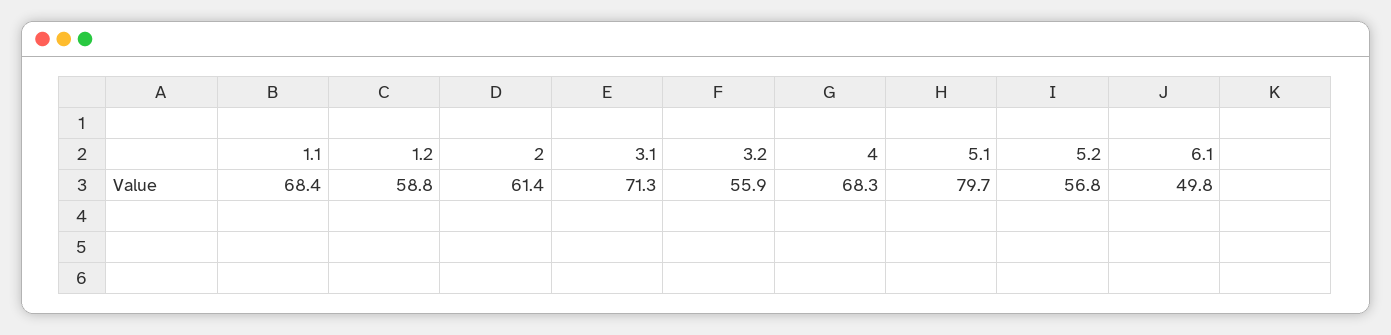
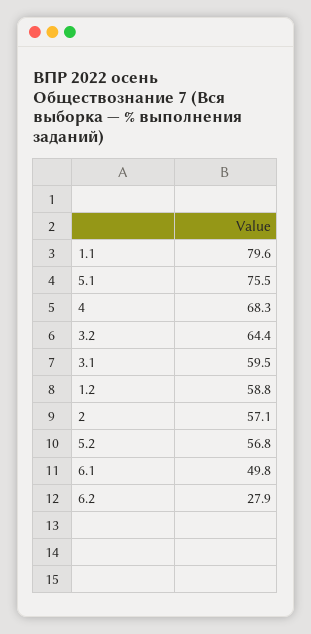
  {
-   "1.1": 68.4,
+   "1.1": 79.6,
    "1.2": 58.8,
-   "2": 61.4,
+   "2": 57.1,
-   "3.1": 71.3,
+   "3.1": 59.5,
-   "3.2": 55.9,
+   "3.2": 64.4,
    "4": 68.3,
-   "5.1": 79.7,
+   "5.1": 75.5,
    "5.2": 56.8,
-   "6.1": 49.8
+   "6.1": 49.8,
+   "6.2": 27.9
  }

